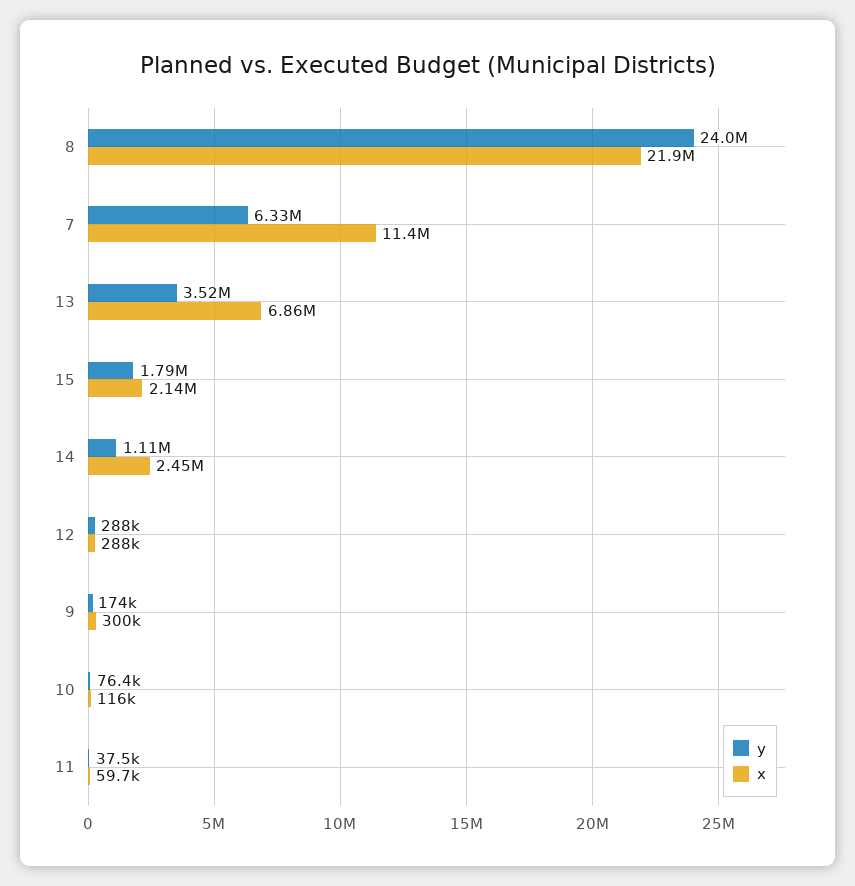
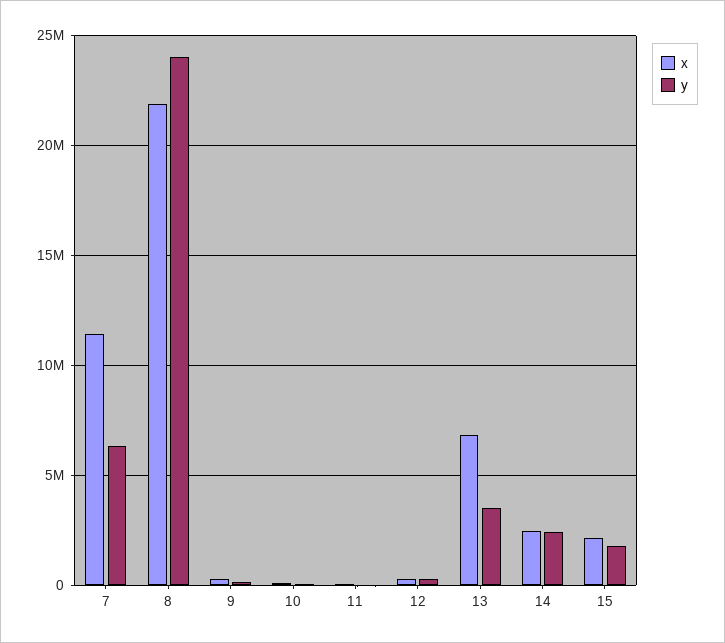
  {
    "y": {
      "8": 24000000,
      "7": 6330000,
      "13": 3520000,
      "15": 1790000,
-     "14": 1110000,
+     "14": 2500000,
      "12": 288000,
      "9": 174000,
      "10": 76400,
      "11": 37500
    },
    "x": {
      "8": 21900000,
      "7": 11400000,
      "13": 6860000,
      "15": 2140000,
      "14": 2450000,
      "12": 288000,
      "9": 300000,
      "10": 116000,
      "11": 59700
    }
  }

